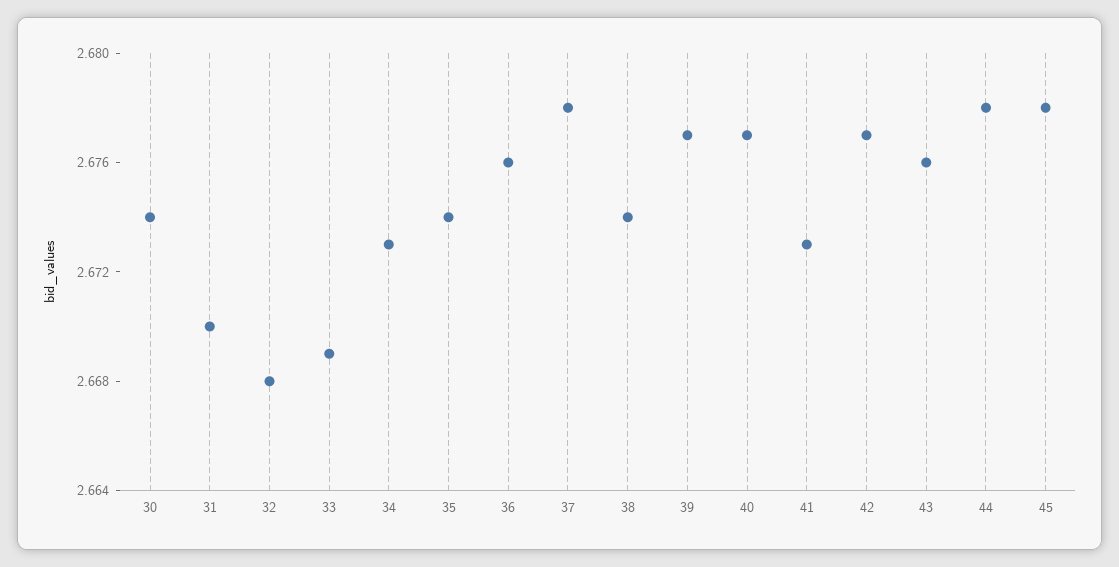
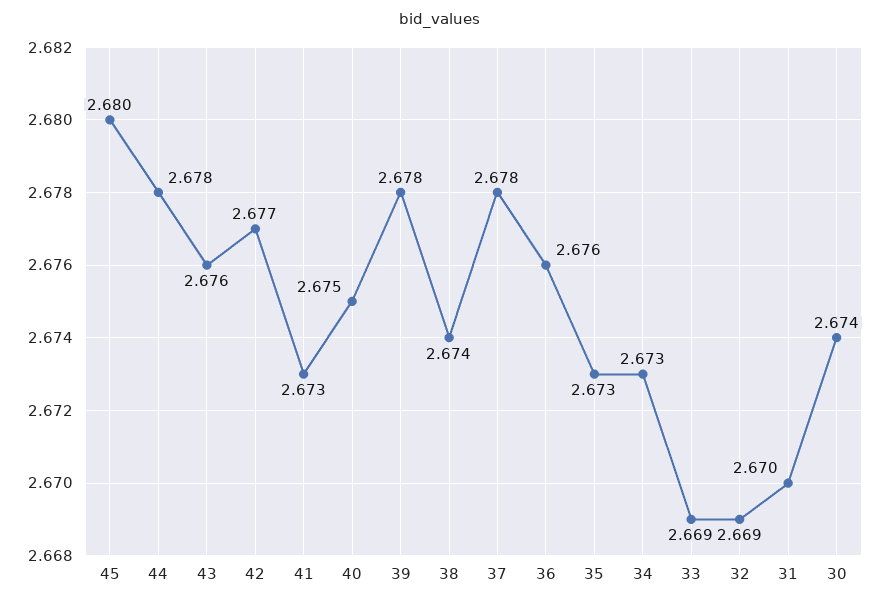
  {
    "30": 2.674,
    "31": 2.67,
-   "32": 2.668,
+   "32": 2.669,
    "33": 2.669,
    "34": 2.673,
-   "35": 2.674,
+   "35": 2.673,
    "36": 2.676,
    "37": 2.678,
    "38": 2.674,
-   "39": 2.677,
+   "39": 2.678,
-   "40": 2.677,
+   "40": 2.675,
    "41": 2.673,
    "42": 2.677,
    "43": 2.676,
    "44": 2.678,
-   "45": 2.678
+   "45": 2.68
  }

